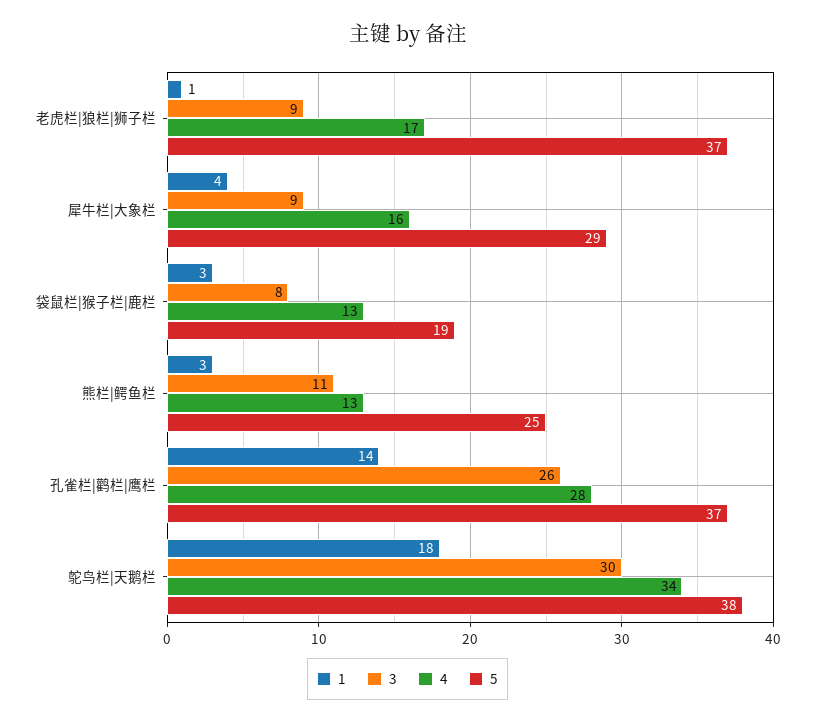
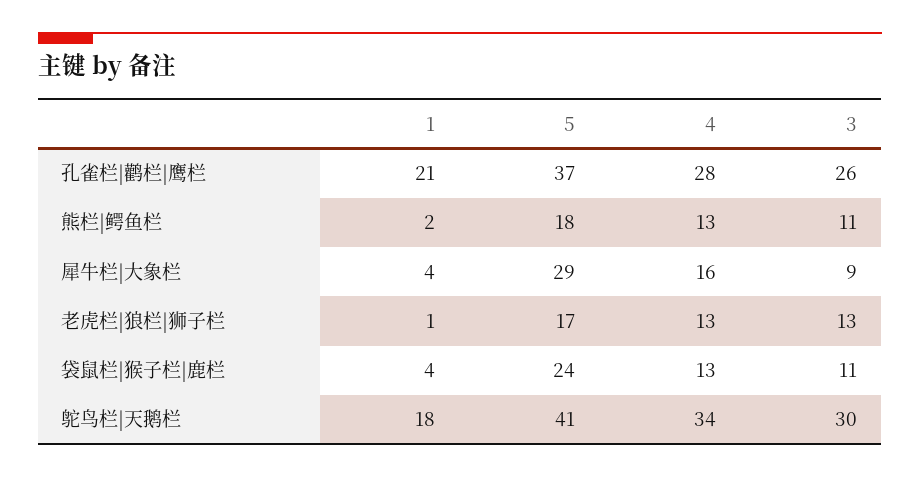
  {
    "1": {
      "老虎栏|狼栏|狮子栏": 1,
      "犀牛栏|大象栏": 4,
-     "袋鼠栏|猴子栏|鹿栏": 3,
+     "袋鼠栏|猴子栏|鹿栏": 4,
-     "熊栏|鳄鱼栏": 3,
+     "熊栏|鳄鱼栏": 2,
-     "孔雀栏|鹳栏|鹰栏": 14,
+     "孔雀栏|鹳栏|鹰栏": 21,
      "鸵鸟栏|天鹅栏": 18
    },
    "3": {
-     "老虎栏|狼栏|狮子栏": 9,
+     "老虎栏|狼栏|狮子栏": 13,
      "犀牛栏|大象栏": 9,
-     "袋鼠栏|猴子栏|鹿栏": 8,
+     "袋鼠栏|猴子栏|鹿栏": 11,
      "熊栏|鳄鱼栏": 11,
      "孔雀栏|鹳栏|鹰栏": 26,
      "鸵鸟栏|天鹅栏": 30
    },
    "4": {
-     "老虎栏|狼栏|狮子栏": 17,
+     "老虎栏|狼栏|狮子栏": 13,
      "犀牛栏|大象栏": 16,
      "袋鼠栏|猴子栏|鹿栏": 13,
      "熊栏|鳄鱼栏": 13,
      "孔雀栏|鹳栏|鹰栏": 28,
      "鸵鸟栏|天鹅栏": 34
    },
    "5": {
-     "老虎栏|狼栏|狮子栏": 37,
+     "老虎栏|狼栏|狮子栏": 17,
      "犀牛栏|大象栏": 29,
-     "袋鼠栏|猴子栏|鹿栏": 19,
+     "袋鼠栏|猴子栏|鹿栏": 24,
-     "熊栏|鳄鱼栏": 25,
+     "熊栏|鳄鱼栏": 18,
      "孔雀栏|鹳栏|鹰栏": 37,
-     "鸵鸟栏|天鹅栏": 38
+     "鸵鸟栏|天鹅栏": 41
    }
  }

